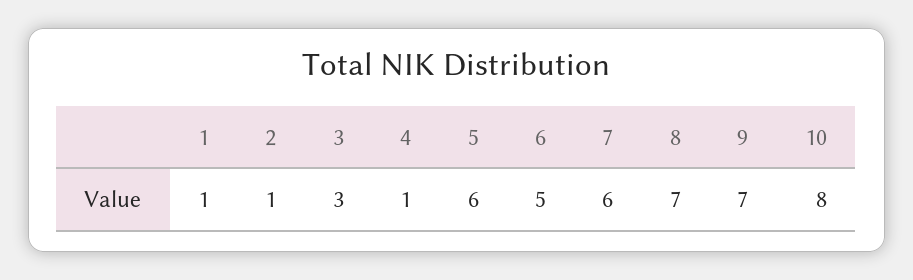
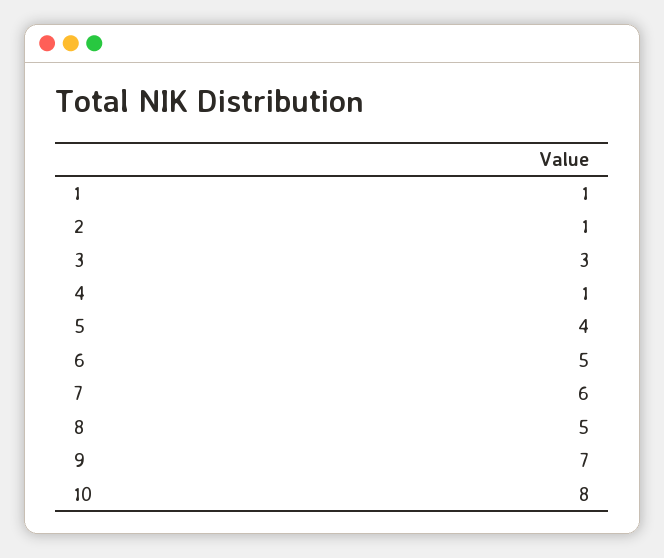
  {
    "1": 1,
    "2": 1,
    "3": 3,
    "4": 1,
-   "5": 6,
+   "5": 4,
    "6": 5,
    "7": 6,
-   "8": 7,
+   "8": 5,
    "9": 7,
    "10": 8
  }

